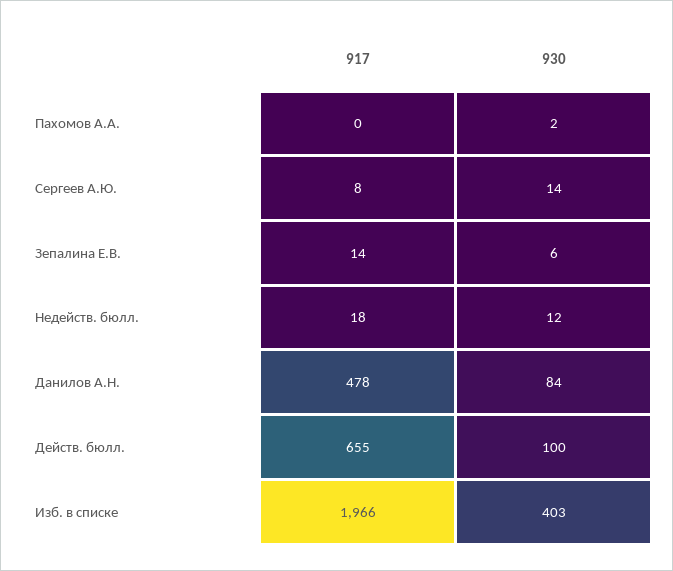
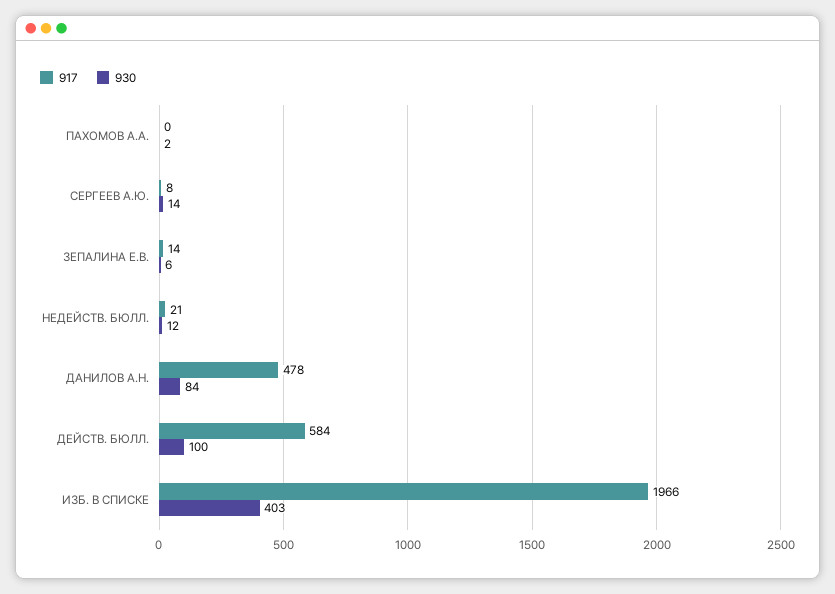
  {
    "917": {
      "Пахомов А.А.": 0,
      "Сергеев А.Ю.": 8,
      "Зепалина Е.В.": 14,
-     "Недейств. бюлл.": 18,
+     "Недейств. бюлл.": 21,
      "Данилов А.Н.": 478,
-     "Действ. бюлл.": 655,
+     "Действ. бюлл.": 584,
      "Изб. в списке": 1966
    },
    "930": {
      "Пахомов А.А.": 2,
      "Сергеев А.Ю.": 14,
      "Зепалина Е.В.": 6,
      "Недейств. бюлл.": 12,
      "Данилов А.Н.": 84,
      "Действ. бюлл.": 100,
      "Изб. в списке": 403
    }
  }

